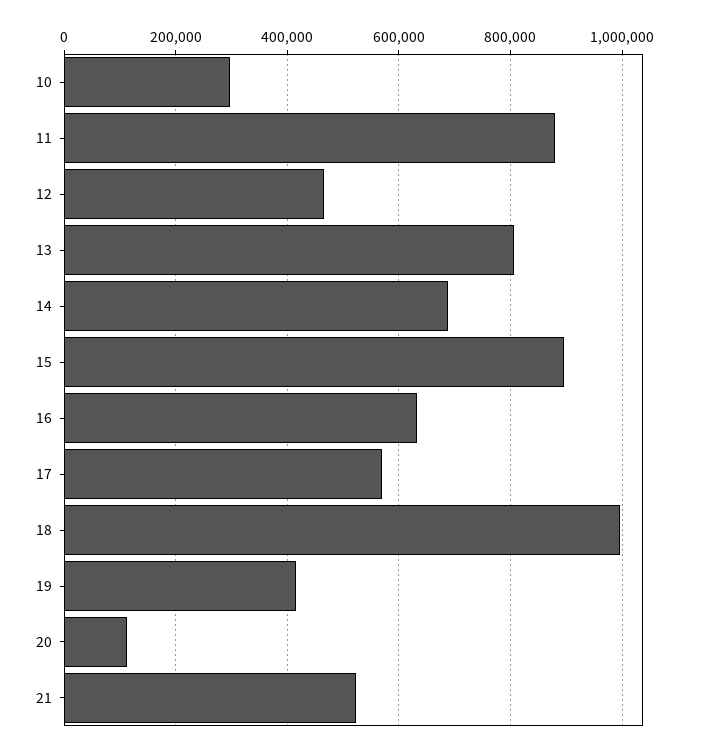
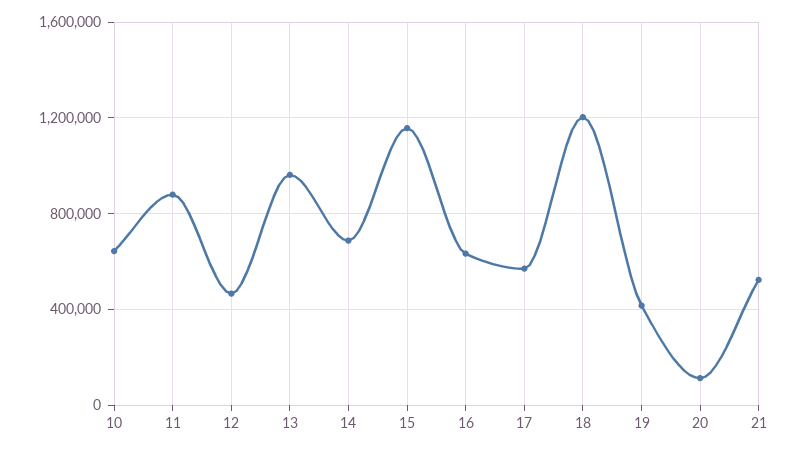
  {
-   "10": 300000,
+   "10": 650000,
    "11": 880000,
    "12": 460000,
-   "13": 800000,
+   "13": 950000,
    "14": 680000,
-   "15": 900000,
+   "15": 1150000,
    "16": 640000,
    "17": 560000,
-   "18": 1000000,
+   "18": 1200000,
    "19": 420000,
    "20": 120000,
    "21": 520000
  }

